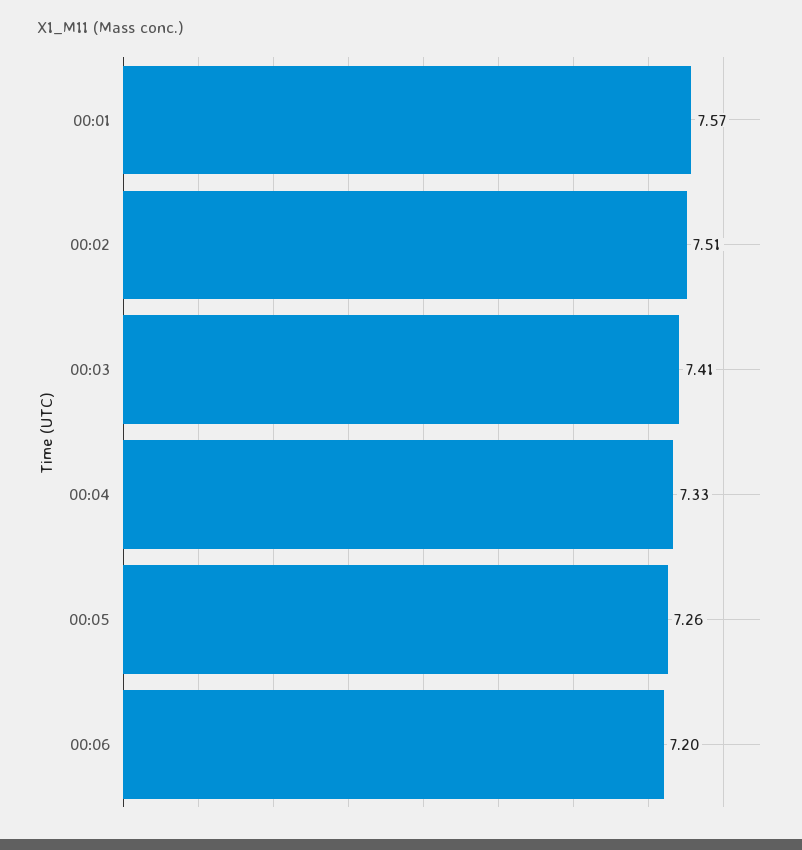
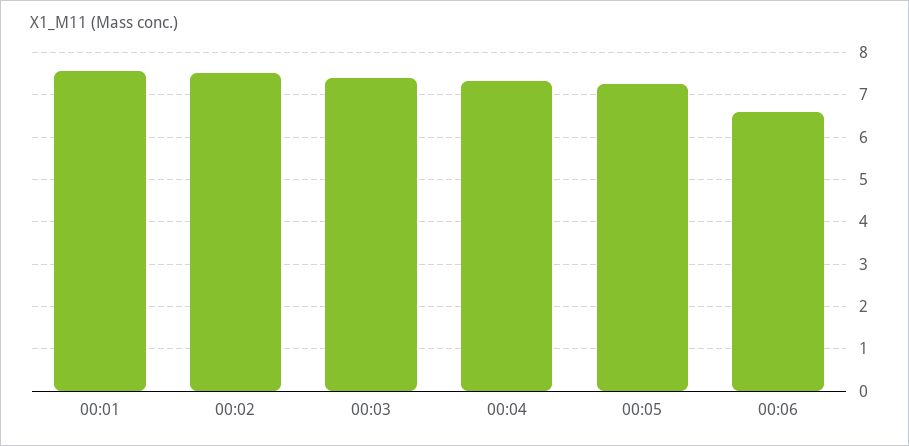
  {
    "00:01": 7.57,
    "00:02": 7.51,
    "00:03": 7.41,
    "00:04": 7.33,
    "00:05": 7.26,
-   "00:06": 7.2
+   "00:06": 6.6
  }

